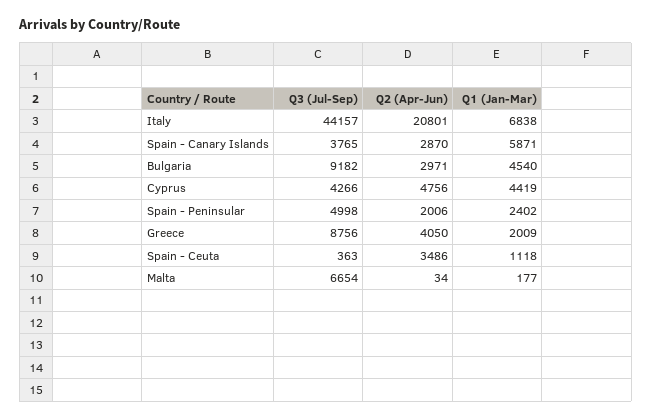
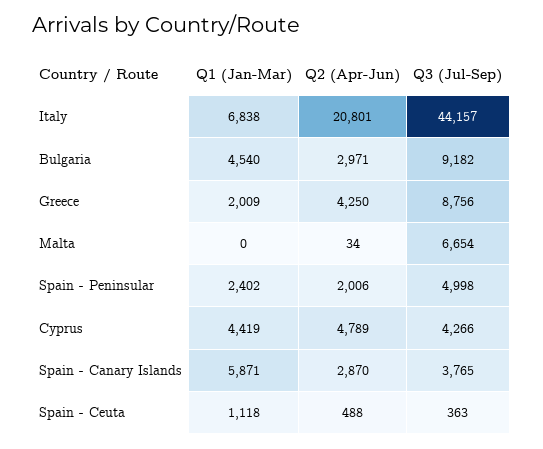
  {
    "Q3 (Jul-Sep)": {
      "Italy": 44157,
      "Spain - Canary Islands": 3765,
      "Bulgaria": 9182,
      "Cyprus": 4266,
      "Spain - Peninsular": 4998,
      "Greece": 8756,
      "Spain - Ceuta": 363,
      "Malta": 6654
    },
    "Q2 (Apr-Jun)": {
      "Italy": 20801,
      "Spain - Canary Islands": 2870,
      "Bulgaria": 2971,
-     "Cyprus": 4756,
+     "Cyprus": 4789,
      "Spain - Peninsular": 2006,
-     "Greece": 4050,
+     "Greece": 4250,
-     "Spain - Ceuta": 3486,
+     "Spain - Ceuta": 488,
      "Malta": 34
    },
    "Q1 (Jan-Mar)": {
      "Italy": 6838,
      "Spain - Canary Islands": 5871,
      "Bulgaria": 4540,
      "Cyprus": 4419,
      "Spain - Peninsular": 2402,
      "Greece": 2009,
      "Spain - Ceuta": 1118,
-     "Malta": 177
+     "Malta": 0
    }
  }

